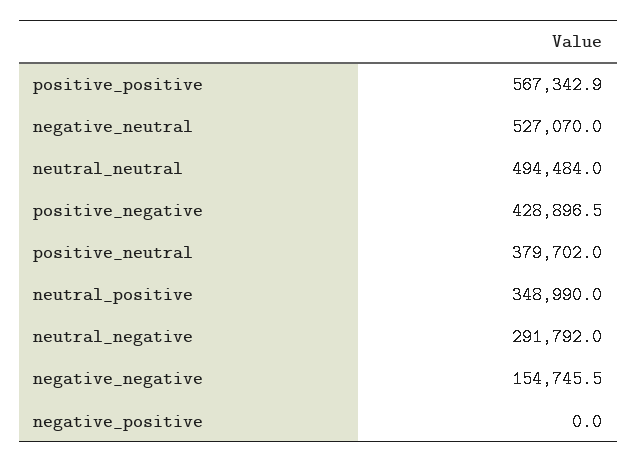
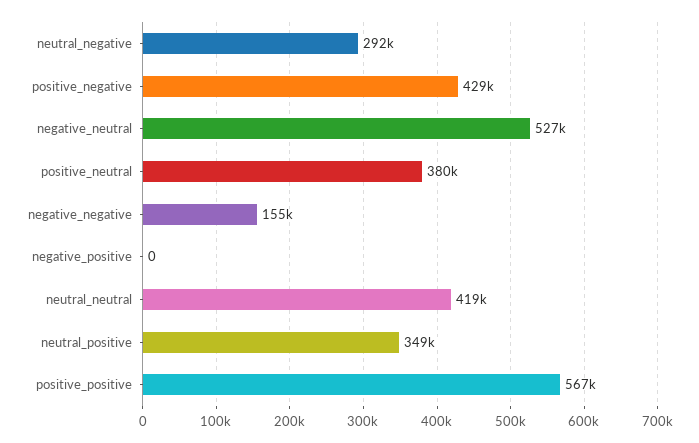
  {
    "positive_positive": 567342.9,
    "negative_neutral": 527070,
-   "neutral_neutral": 494484,
+   "neutral_neutral": 419000,
    "positive_negative": 428896.5,
    "positive_neutral": 379702,
    "neutral_positive": 348990,
    "neutral_negative": 291792,
    "negative_negative": 154745.5,
    "negative_positive": 0
  }

